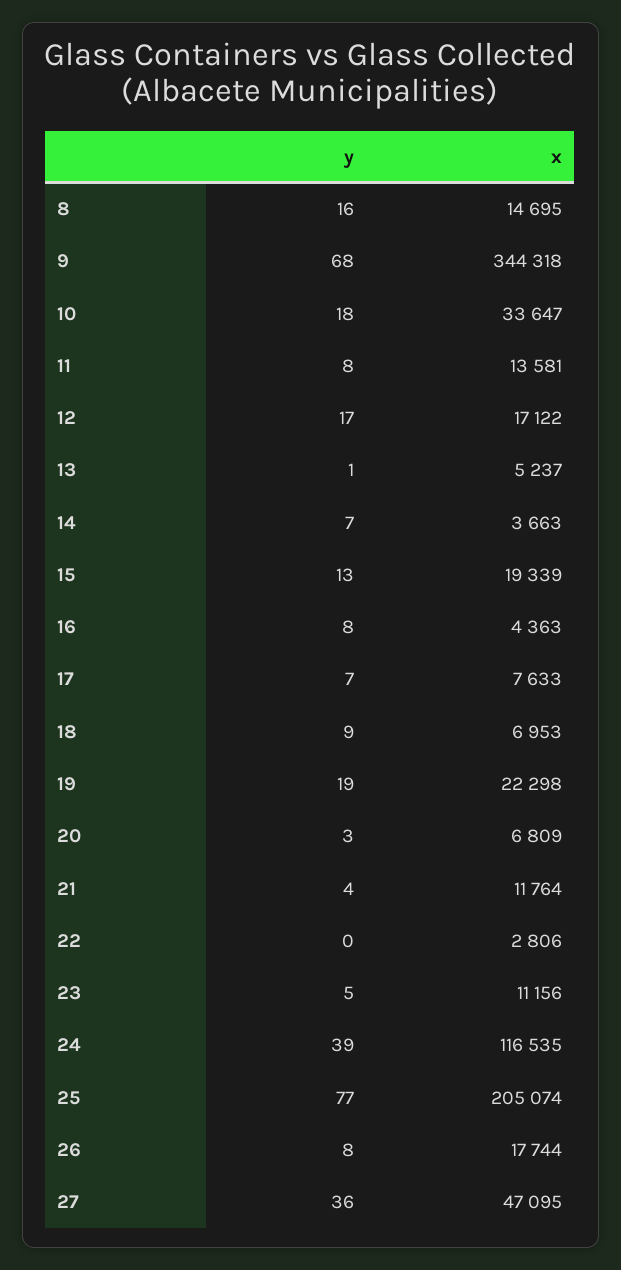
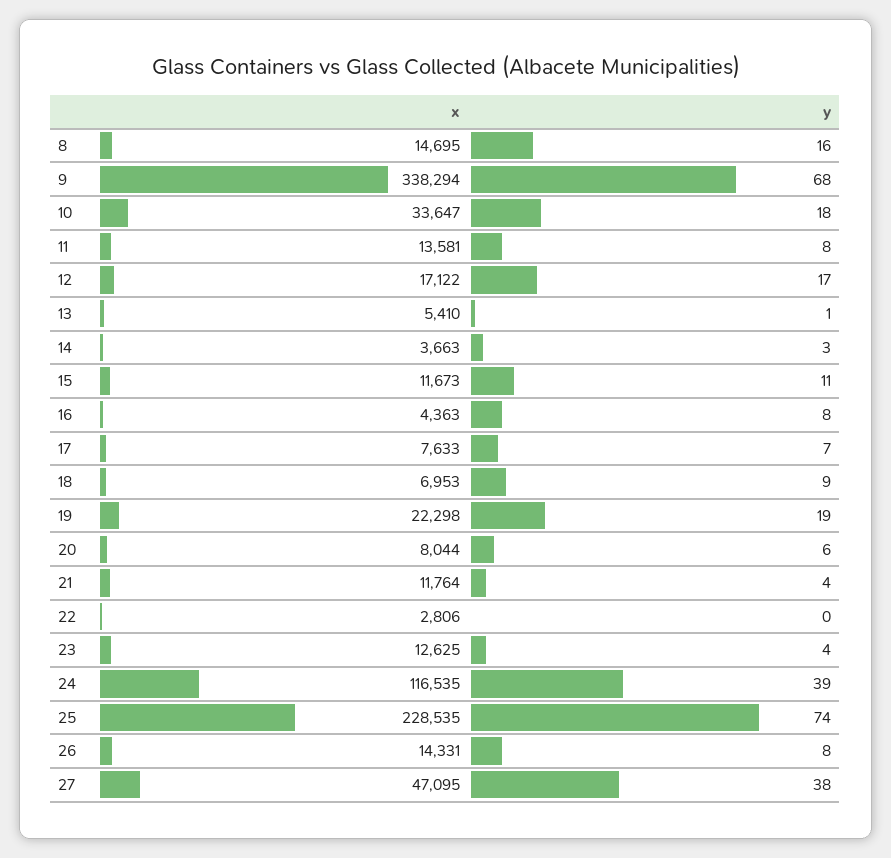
  {
    "y": {
      "8": 16,
      "9": 68,
      "10": 18,
      "11": 8,
      "12": 17,
      "13": 1,
-     "14": 7,
+     "14": 3,
-     "15": 13,
+     "15": 11,
      "16": 8,
      "17": 7,
      "18": 9,
      "19": 19,
-     "20": 3,
+     "20": 6,
      "21": 4,
      "22": 0,
-     "23": 5,
+     "23": 4,
      "24": 39,
-     "25": 77,
+     "25": 74,
      "26": 8,
-     "27": 36
+     "27": 38
    },
    "x": {
      "8": 14695,
-     "9": 344318,
+     "9": 338294,
      "10": 33647,
      "11": 13581,
      "12": 17122,
-     "13": 5237,
+     "13": 5410,
      "14": 3663,
-     "15": 19339,
+     "15": 11673,
      "16": 4363,
      "17": 7633,
      "18": 6953,
      "19": 22298,
-     "20": 6809,
+     "20": 8044,
      "21": 11764,
      "22": 2806,
-     "23": 11156,
+     "23": 12625,
      "24": 116535,
-     "25": 205074,
+     "25": 228535,
-     "26": 17744,
+     "26": 14331,
      "27": 47095
    }
  }

